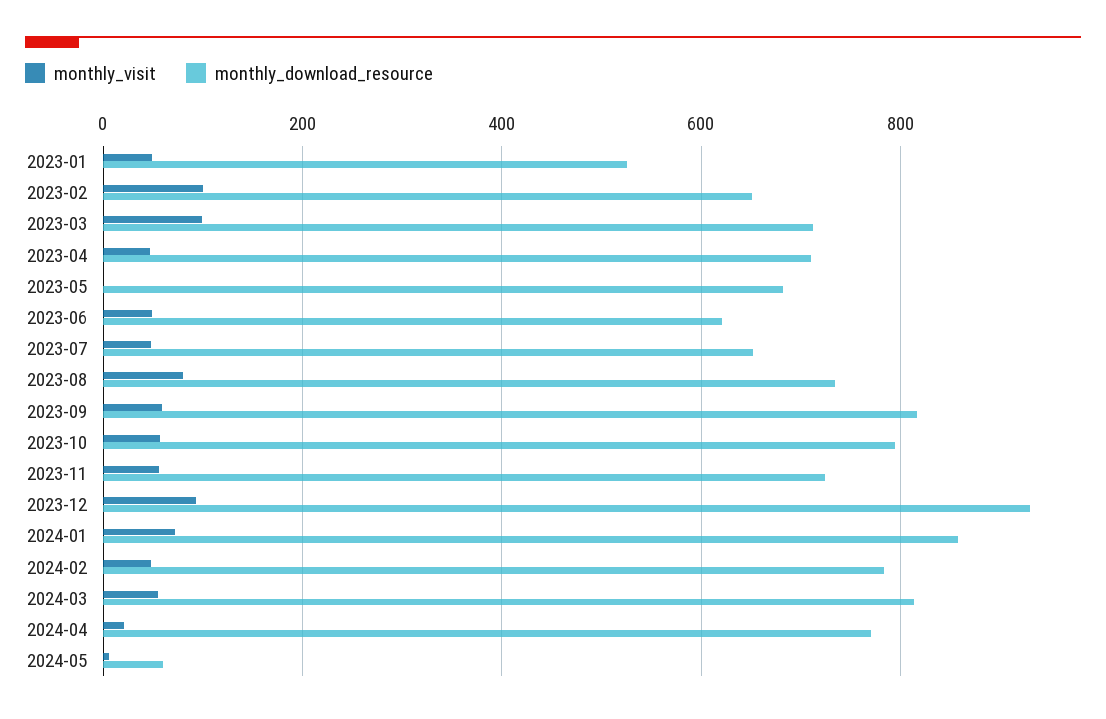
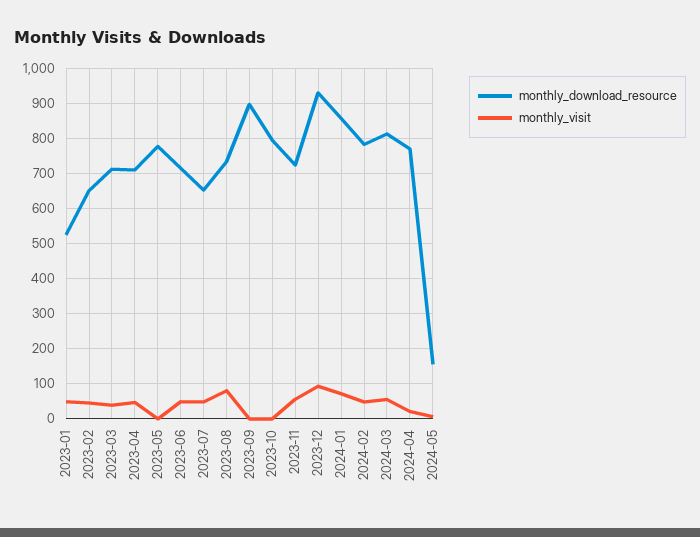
  {
    "monthly_visit": {
      "2023-01": 40,
-     "2023-02": 100,
+     "2023-02": 40,
-     "2023-03": 100,
+     "2023-03": 40,
      "2023-04": 40,
      "2023-05": 0,
      "2023-06": 40,
      "2023-07": 40,
      "2023-08": 80,
-     "2023-09": 60,
+     "2023-09": 0,
-     "2023-10": 60,
+     "2023-10": 0,
      "2023-11": 60,
      "2023-12": 100,
      "2024-01": 80,
      "2024-02": 40,
      "2024-03": 60,
      "2024-04": 20,
      "2024-05": 0
    },
    "monthly_download_resource": {
      "2023-01": 520,
      "2023-02": 660,
      "2023-03": 720,
      "2023-04": 720,
-     "2023-05": 680,
+     "2023-05": 780,
-     "2023-06": 620,
+     "2023-06": 720,
      "2023-07": 660,
      "2023-08": 740,
-     "2023-09": 820,
+     "2023-09": 900,
      "2023-10": 800,
      "2023-11": 720,
      "2023-12": 940,
      "2024-01": 860,
      "2024-02": 780,
      "2024-03": 820,
      "2024-04": 780,
-     "2024-05": 60
+     "2024-05": 160
    }
  }

